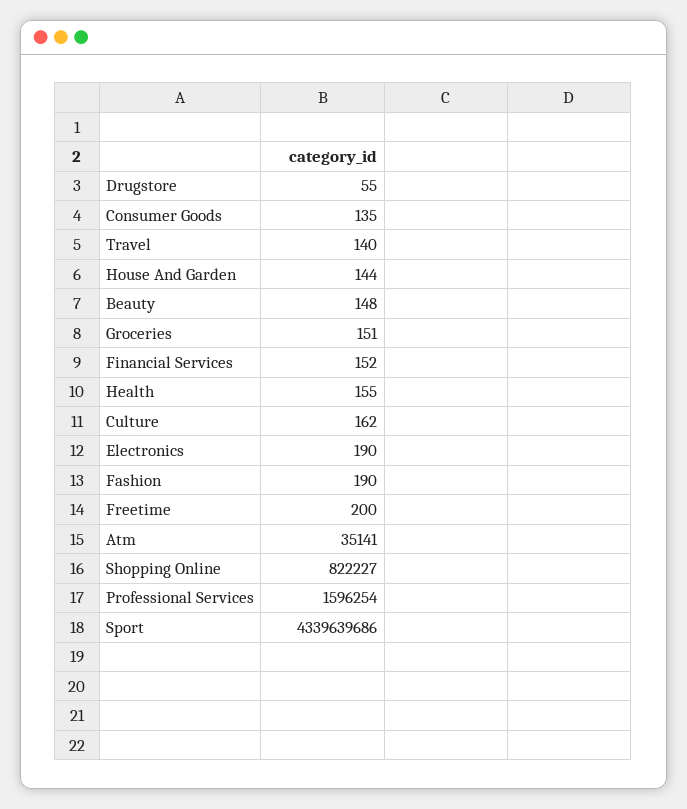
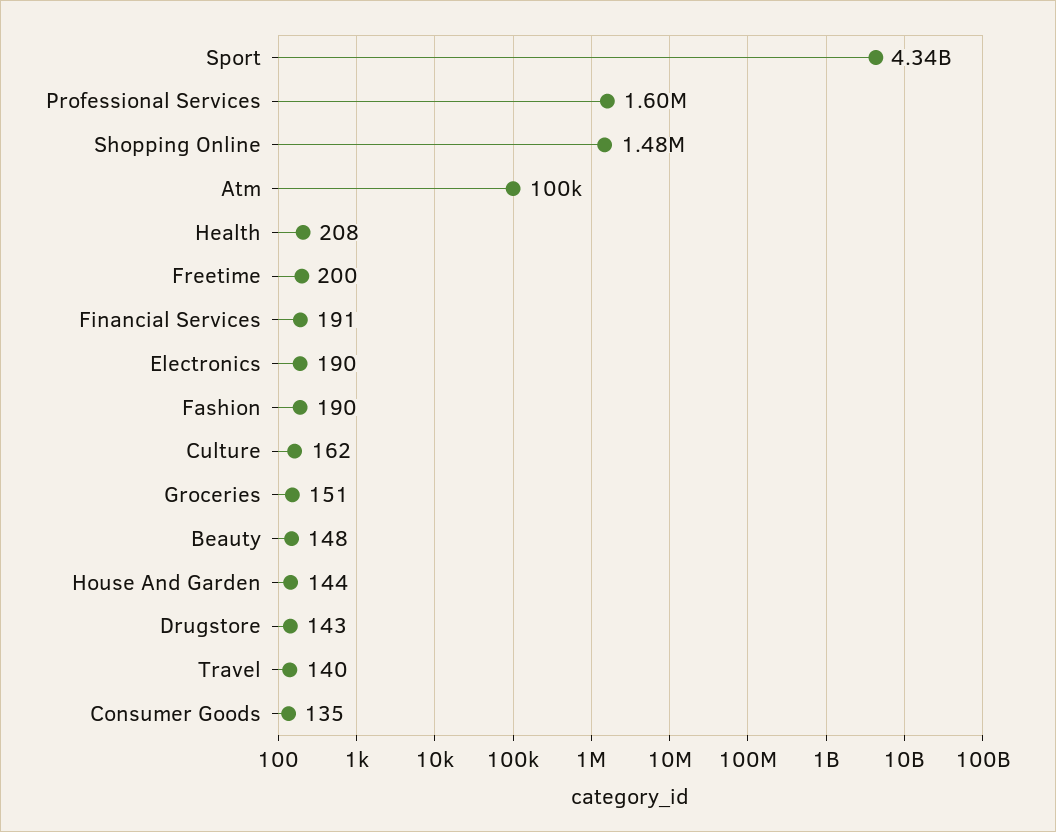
  {
-   "Drugstore": 55,
+   "Drugstore": 143,
    "Consumer Goods": 135,
    "Travel": 140,
    "House And Garden": 144,
    "Beauty": 148,
    "Groceries": 151,
-   "Financial Services": 152,
+   "Financial Services": 191,
-   "Health": 155,
+   "Health": 208,
    "Culture": 162,
    "Electronics": 190,
    "Fashion": 190,
    "Freetime": 200,
-   "Atm": 35141,
+   "Atm": 100000,
-   "Shopping Online": 822227,
+   "Shopping Online": 1480000,
    "Professional Services": 1596254,
    "Sport": 4339639686
  }

